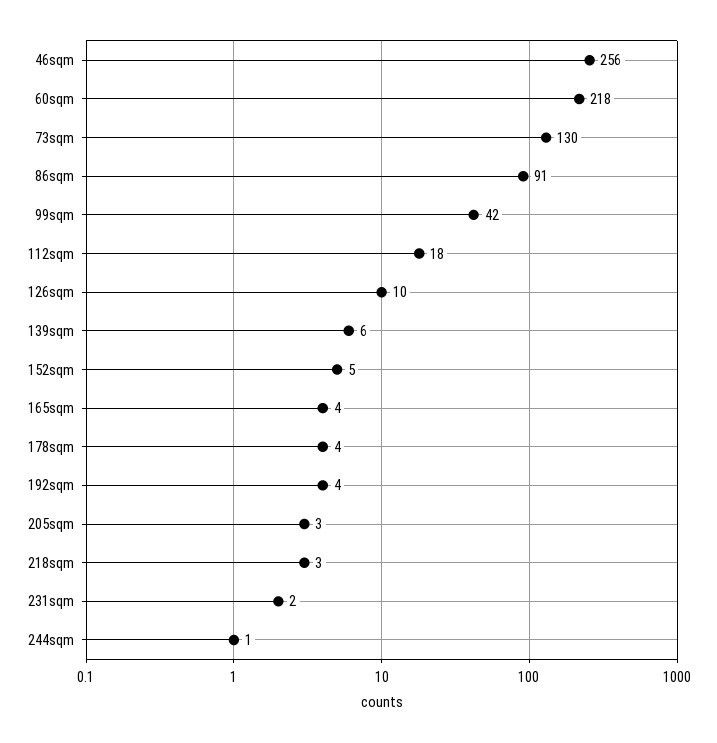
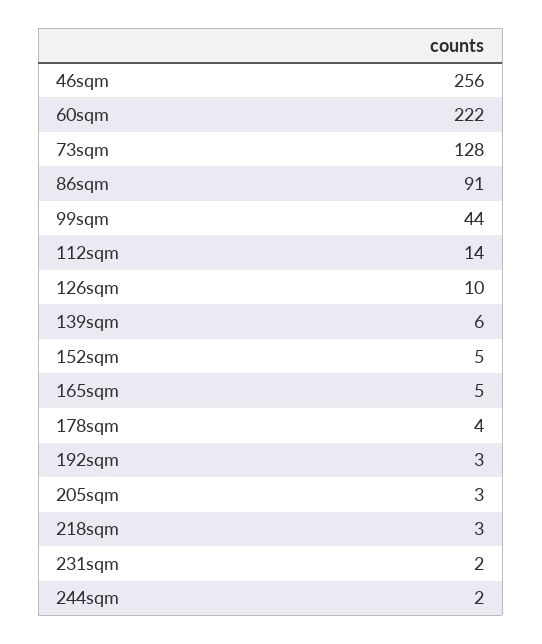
  {
    "46sqm": 256,
-   "60sqm": 218,
+   "60sqm": 222,
-   "73sqm": 130,
+   "73sqm": 128,
    "86sqm": 91,
-   "99sqm": 42,
+   "99sqm": 44,
-   "112sqm": 18,
+   "112sqm": 14,
    "126sqm": 10,
    "139sqm": 6,
    "152sqm": 5,
-   "165sqm": 4,
+   "165sqm": 5,
    "178sqm": 4,
-   "192sqm": 4,
+   "192sqm": 3,
    "205sqm": 3,
    "218sqm": 3,
    "231sqm": 2,
-   "244sqm": 1
+   "244sqm": 2
  }

